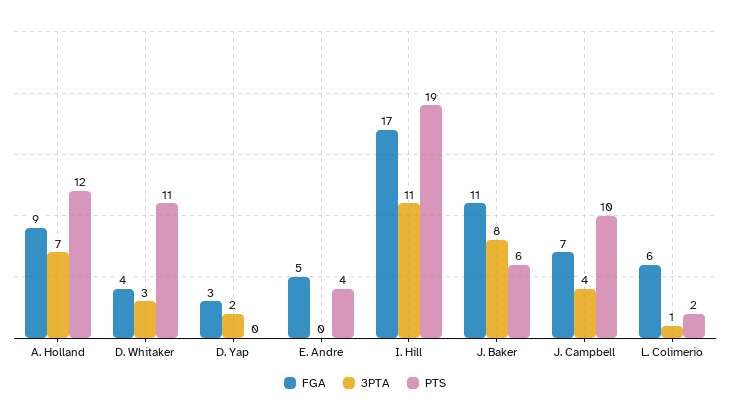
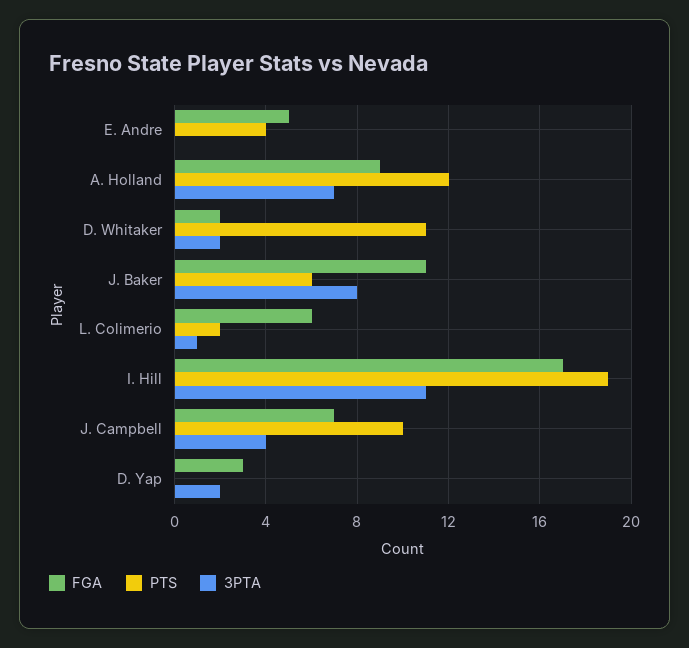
  {
    "FGA": {
      "A. Holland": 9,
-     "D. Whitaker": 4,
+     "D. Whitaker": 2,
      "D. Yap": 3,
      "E. Andre": 5,
      "I. Hill": 17,
      "J. Baker": 11,
      "J. Campbell": 7,
      "L. Colimerio": 6
    },
    "3PTA": {
      "A. Holland": 7,
-     "D. Whitaker": 3,
+     "D. Whitaker": 2,
      "D. Yap": 2,
      "E. Andre": 0,
      "I. Hill": 11,
      "J. Baker": 8,
      "J. Campbell": 4,
      "L. Colimerio": 1
    },
    "PTS": {
      "A. Holland": 12,
      "D. Whitaker": 11,
      "D. Yap": 0,
      "E. Andre": 4,
      "I. Hill": 19,
      "J. Baker": 6,
      "J. Campbell": 10,
      "L. Colimerio": 2
    }
  }

